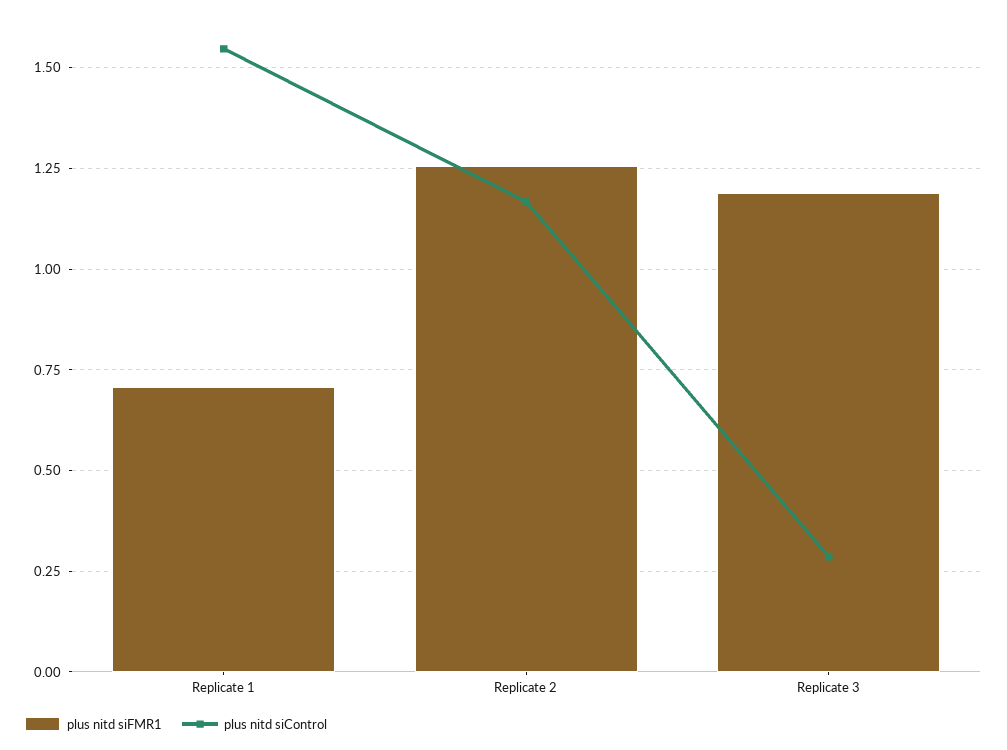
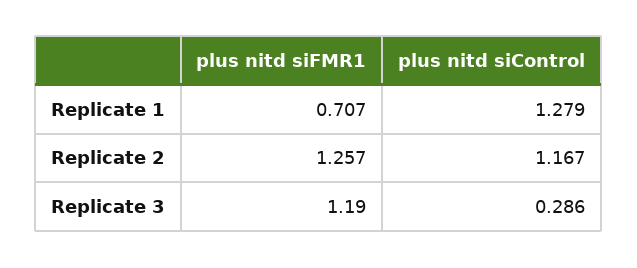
  {
    "plus nitd siFMR1": {
      "Replicate 1": 0.707,
      "Replicate 2": 1.257,
      "Replicate 3": 1.19
    },
    "plus nitd siControl": {
-     "Replicate 1": 1.55,
+     "Replicate 1": 1.279,
      "Replicate 2": 1.167,
      "Replicate 3": 0.286
    }
  }

